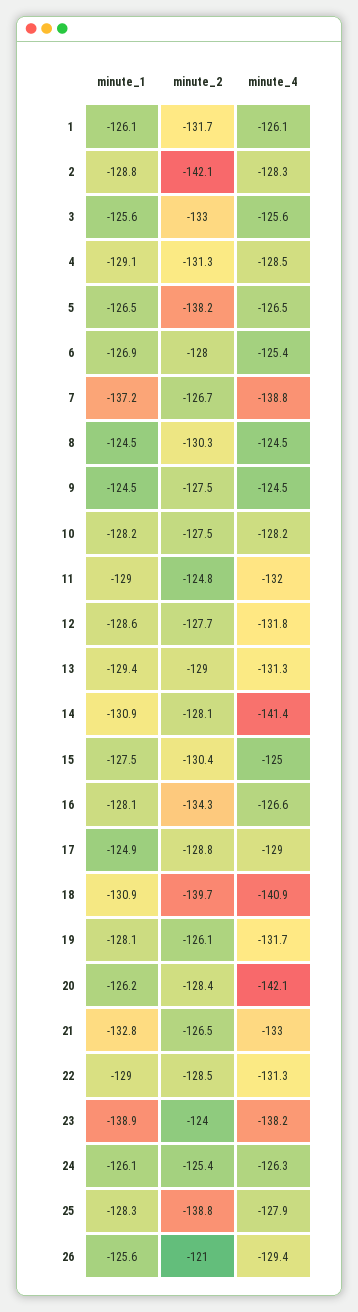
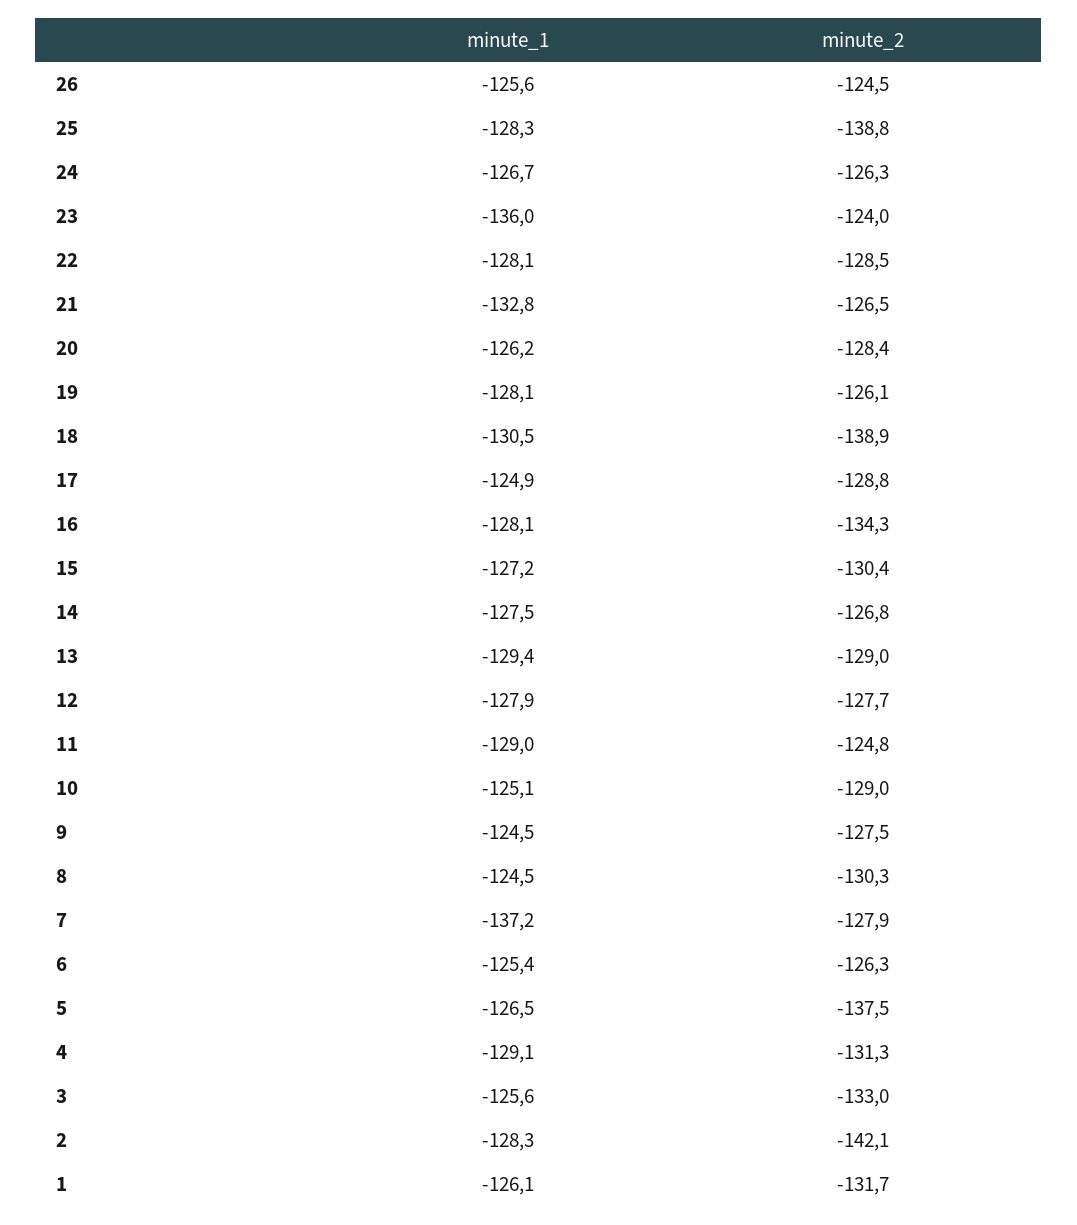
  {
    "minute_1": {
      "1": -126.1,
-     "2": -128.8,
+     "2": -128.3,
      "3": -125.6,
      "4": -129.1,
      "5": -126.5,
-     "6": -126.9,
+     "6": -125.4,
      "7": -137.2,
      "8": -124.5,
      "9": -124.5,
-     "10": -128.2,
+     "10": -125.1,
      "11": -129,
-     "12": -128.6,
+     "12": -127.9,
      "13": -129.4,
-     "14": -130.9,
+     "14": -127.5,
-     "15": -127.5,
+     "15": -127.2,
      "16": -128.1,
      "17": -124.9,
-     "18": -130.9,
+     "18": -130.5,
      "19": -128.1,
      "20": -126.2,
      "21": -132.8,
-     "22": -129,
+     "22": -128.1,
-     "23": -138.9,
+     "23": -136,
-     "24": -126.1,
+     "24": -126.7,
      "25": -128.3,
      "26": -125.6
    },
    "minute_2": {
      "1": -131.7,
      "2": -142.1,
      "3": -133,
      "4": -131.3,
-     "5": -138.2,
+     "5": -137.5,
-     "6": -128,
+     "6": -126.3,
-     "7": -126.7,
+     "7": -127.9,
      "8": -130.3,
      "9": -127.5,
-     "10": -127.5,
+     "10": -129,
      "11": -124.8,
      "12": -127.7,
      "13": -129,
-     "14": -128.1,
+     "14": -126.8,
      "15": -130.4,
      "16": -134.3,
      "17": -128.8,
-     "18": -139.7,
+     "18": -138.9,
      "19": -126.1,
      "20": -128.4,
      "21": -126.5,
      "22": -128.5,
      "23": -124,
-     "24": -125.4,
+     "24": -126.3,
      "25": -138.8,
-     "26": -121
+     "26": -124.5
-   },
+   }
-   "minute_4": {
-     "1": -126.1,
-     "2": -128.3,
-     "3": -125.6,
-     "4": -128.5,
-     "5": -126.5,
-     "6": -125.4,
-     "7": -138.8,
-     "8": -124.5,
-     "9": -124.5,
-     "10": -128.2,
-     "11": -132,
-     "12": -131.8,
-     "13": -131.3,
-     "14": -141.4,
-     "15": -125,
-     "16": -126.6,
-     "17": -129,
-     "18": -140.9,
-     "19": -131.7,
-     "20": -142.1,
-     "21": -133,
-     "22": -131.3,
-     "23": -138.2,
-     "24": -126.3,
-     "25": -127.9,
-     "26": -129.4
-   }
  }

